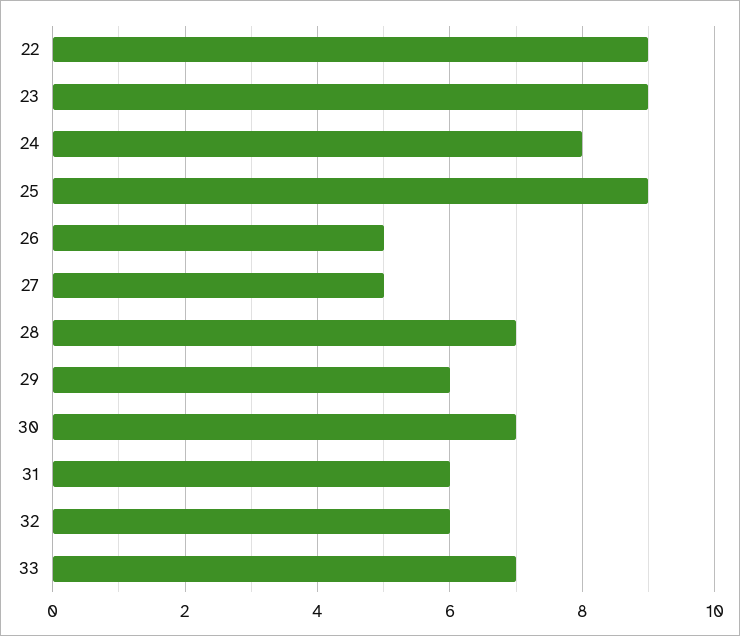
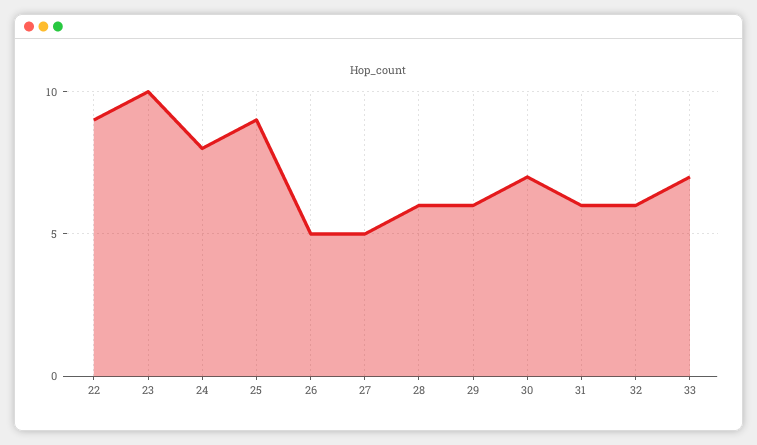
  {
    "22": 9,
-   "23": 9,
+   "23": 10,
    "24": 8,
    "25": 9,
    "26": 5,
    "27": 5,
-   "28": 7,
+   "28": 6,
    "29": 6,
    "30": 7,
    "31": 6,
    "32": 6,
    "33": 7
  }

